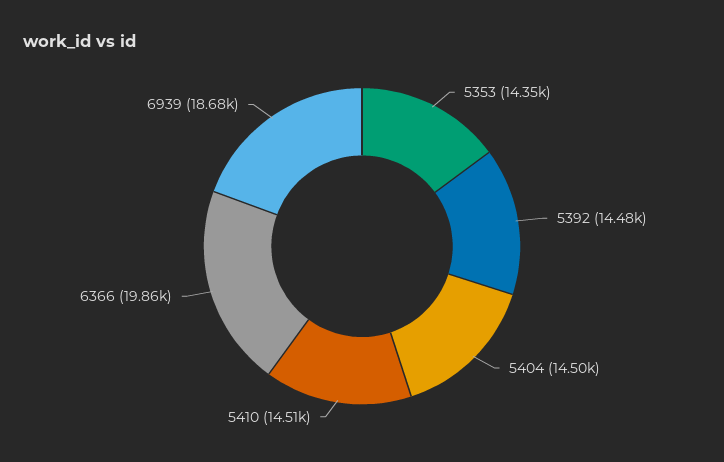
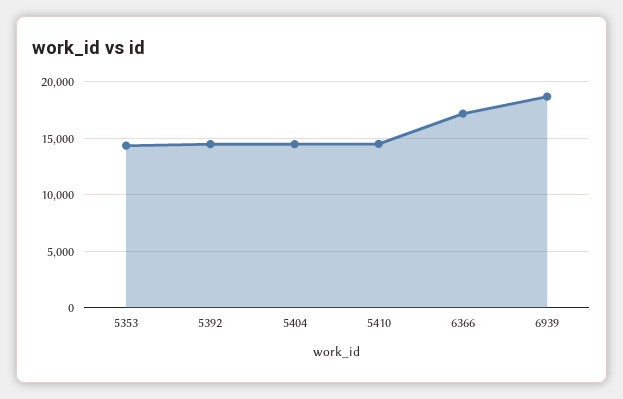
  {
    "5353": 14350,
    "5392": 14480,
    "5404": 14500,
    "5410": 14510,
-   "6366": 19860,
+   "6366": 17000,
    "6939": 18680
  }

